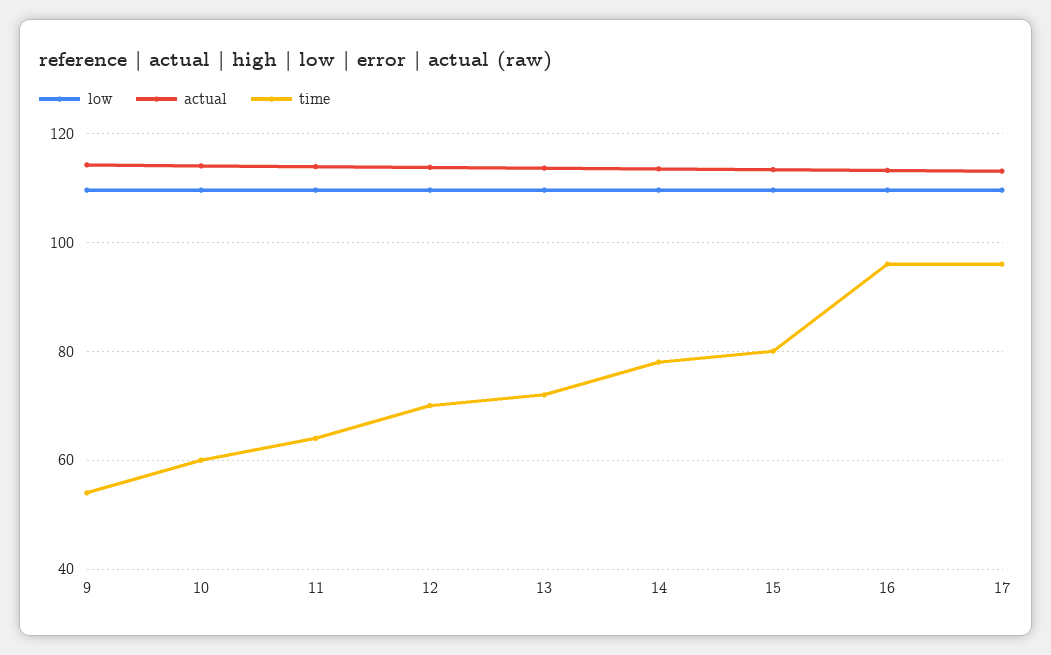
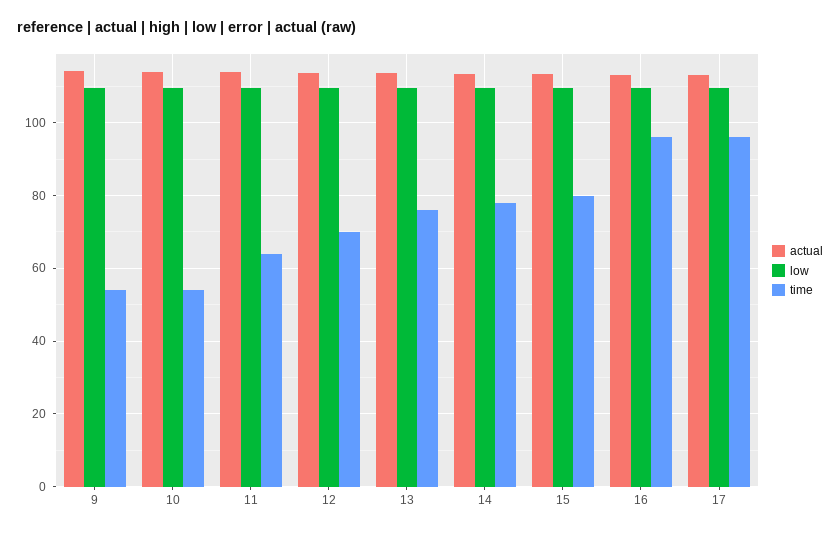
  {
    "low": {
      "9": 110,
      "10": 110,
      "11": 110,
      "12": 110,
      "13": 110,
      "14": 110,
      "15": 110,
      "16": 110,
      "17": 110
    },
    "actual": {
      "9": 114,
      "10": 114,
      "11": 114,
      "12": 114,
      "13": 114,
      "14": 114,
      "15": 114,
      "16": 114,
      "17": 114
    },
    "time": {
      "9": 54,
-     "10": 60,
+     "10": 54,
      "11": 64,
      "12": 70,
-     "13": 72,
+     "13": 76,
      "14": 78,
      "15": 80,
      "16": 96,
      "17": 96
    }
  }

